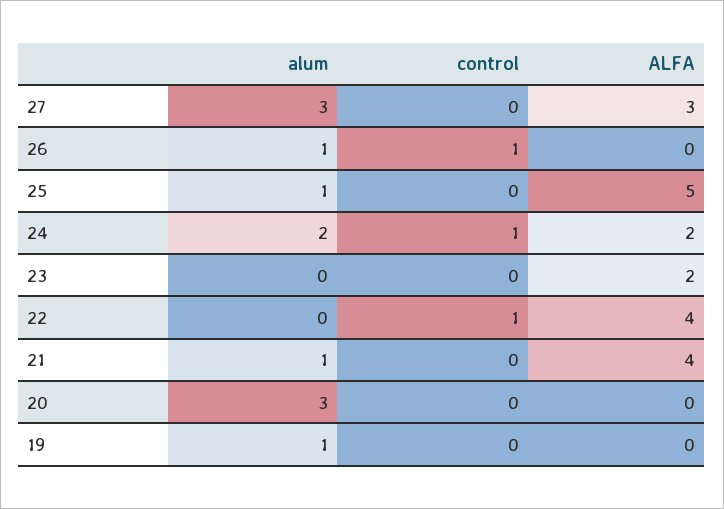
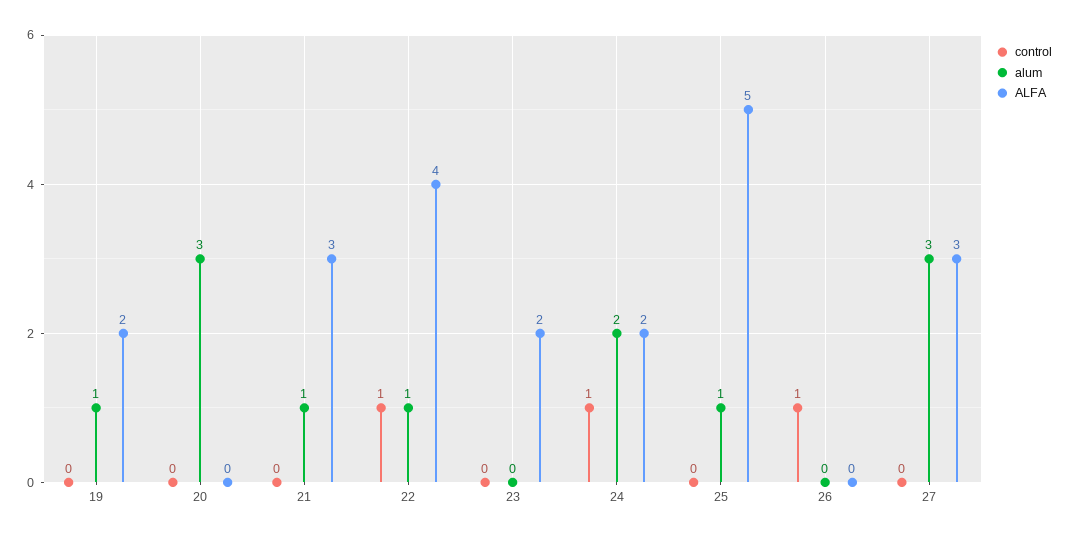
  {
    "alum": {
      "27": 3,
-     "26": 1,
+     "26": 0,
      "25": 1,
      "24": 2,
      "23": 0,
-     "22": 0,
+     "22": 1,
      "21": 1,
      "20": 3,
      "19": 1
    },
    "control": {
      "27": 0,
      "26": 1,
      "25": 0,
      "24": 1,
      "23": 0,
      "22": 1,
      "21": 0,
      "20": 0,
      "19": 0
    },
    "ALFA": {
      "27": 3,
      "26": 0,
      "25": 5,
      "24": 2,
      "23": 2,
      "22": 4,
-     "21": 4,
+     "21": 3,
      "20": 0,
-     "19": 0
+     "19": 2
    }
  }

